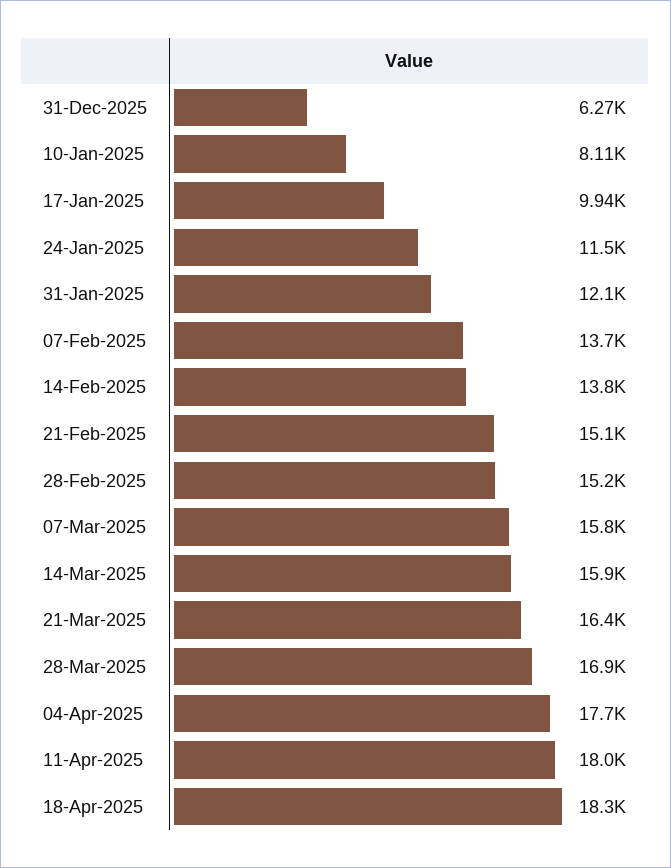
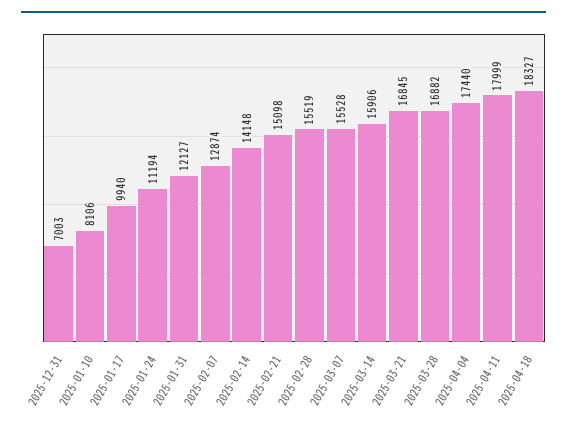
  {
-   "31-Dec-2025": 6270,
+   "31-Dec-2025": 7003,
    "10-Jan-2025": 8106,
    "17-Jan-2025": 9940,
-   "24-Jan-2025": 11500,
+   "24-Jan-2025": 11194,
    "31-Jan-2025": 12127,
-   "07-Feb-2025": 13700,
+   "07-Feb-2025": 12874,
-   "14-Feb-2025": 13800,
+   "14-Feb-2025": 14148,
    "21-Feb-2025": 15098,
-   "28-Feb-2025": 15200,
+   "28-Feb-2025": 15519,
-   "07-Mar-2025": 15800,
+   "07-Mar-2025": 15528,
    "14-Mar-2025": 15906,
-   "21-Mar-2025": 16400,
+   "21-Mar-2025": 16845,
    "28-Mar-2025": 16882,
-   "04-Apr-2025": 17700,
+   "04-Apr-2025": 17440,
    "11-Apr-2025": 17999,
    "18-Apr-2025": 18327
  }

